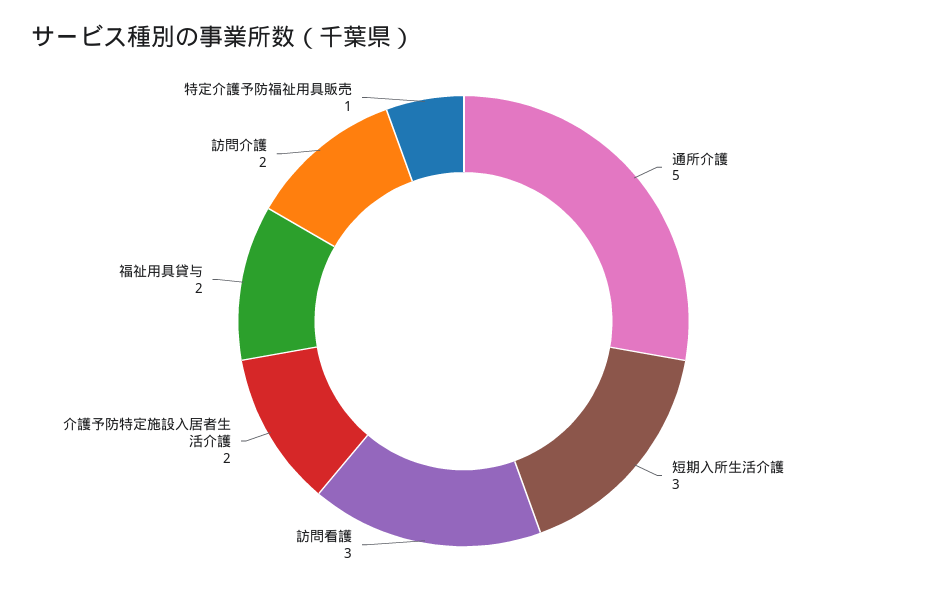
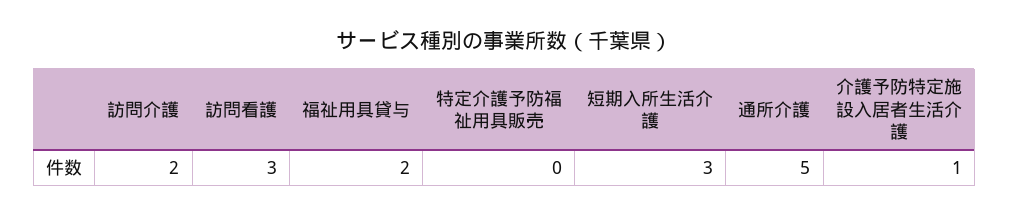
  {
    "通所介護": 5,
    "短期入所生活介護": 3,
    "訪問看護": 3,
-   "介護予防特定施設入居者生活介護": 2,
+   "介護予防特定施設入居者生活介護": 1,
    "福祉用具貸与": 2,
    "訪問介護": 2,
-   "特定介護予防福祉用具販売": 1
+   "特定介護予防福祉用具販売": 0
  }

